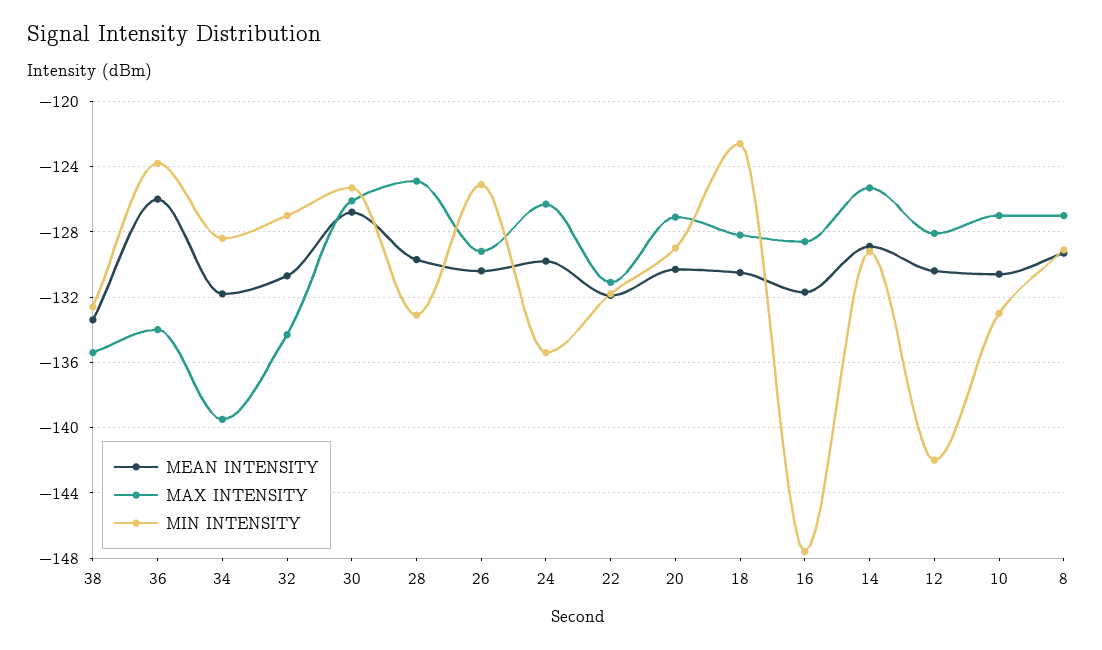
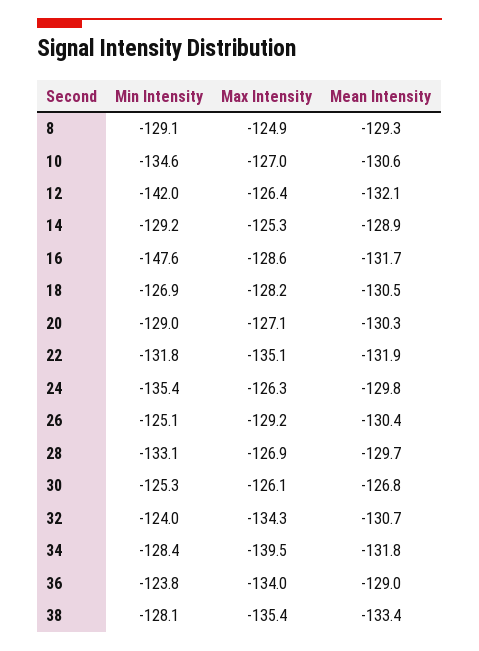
  {
    "MEAN INTENSITY": {
      "38": -133.4,
-     "36": -126,
+     "36": -129,
      "34": -131.8,
      "32": -130.7,
      "30": -126.8,
      "28": -129.7,
      "26": -130.4,
      "24": -129.8,
      "22": -131.9,
      "20": -130.3,
      "18": -130.5,
      "16": -131.7,
      "14": -128.9,
-     "12": -130.5,
+     "12": -132.1,
      "10": -130.6,
      "8": -129.3
    },
    "MAX INTENSITY": {
      "38": -135.4,
      "36": -134,
      "34": -139.5,
      "32": -134.3,
      "30": -126.1,
-     "28": -125,
+     "28": -126.9,
      "26": -129.2,
      "24": -126.3,
-     "22": -131,
+     "22": -135.1,
      "20": -127.1,
      "18": -128.2,
      "16": -128.6,
      "14": -125.3,
-     "12": -128,
+     "12": -126.4,
      "10": -127,
-     "8": -127
+     "8": -124.9
    },
    "MIN INTENSITY": {
-     "38": -132.5,
+     "38": -128.1,
      "36": -123.8,
      "34": -128.4,
-     "32": -127,
+     "32": -124,
      "30": -125.3,
      "28": -133.1,
      "26": -125.1,
      "24": -135.4,
      "22": -131.8,
      "20": -129,
-     "18": -122.5,
+     "18": -126.9,
      "16": -147.6,
      "14": -129.2,
      "12": -142,
-     "10": -133,
+     "10": -134.6,
      "8": -129.1
    }
  }

